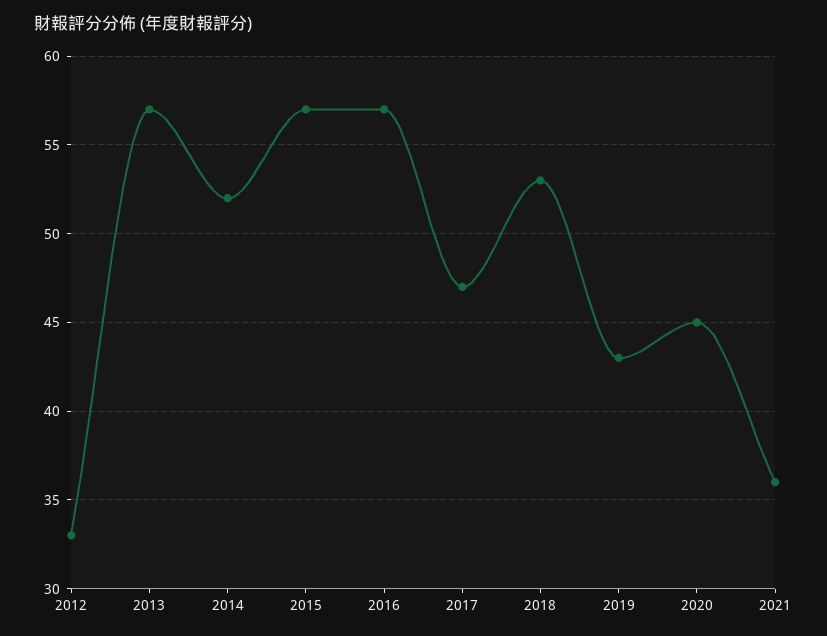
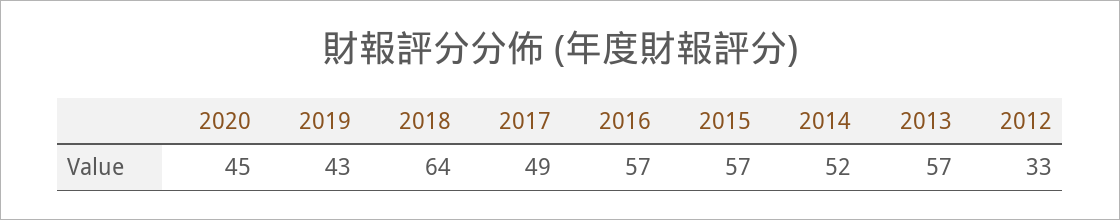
  {
    "2012": 33,
    "2013": 57,
    "2014": 52,
    "2015": 57,
    "2016": 57,
-   "2017": 47,
+   "2017": 49,
-   "2018": 53,
+   "2018": 64,
    "2019": 43,
-   "2020": 45,
+   "2020": 45
-   "2021": 36
  }

